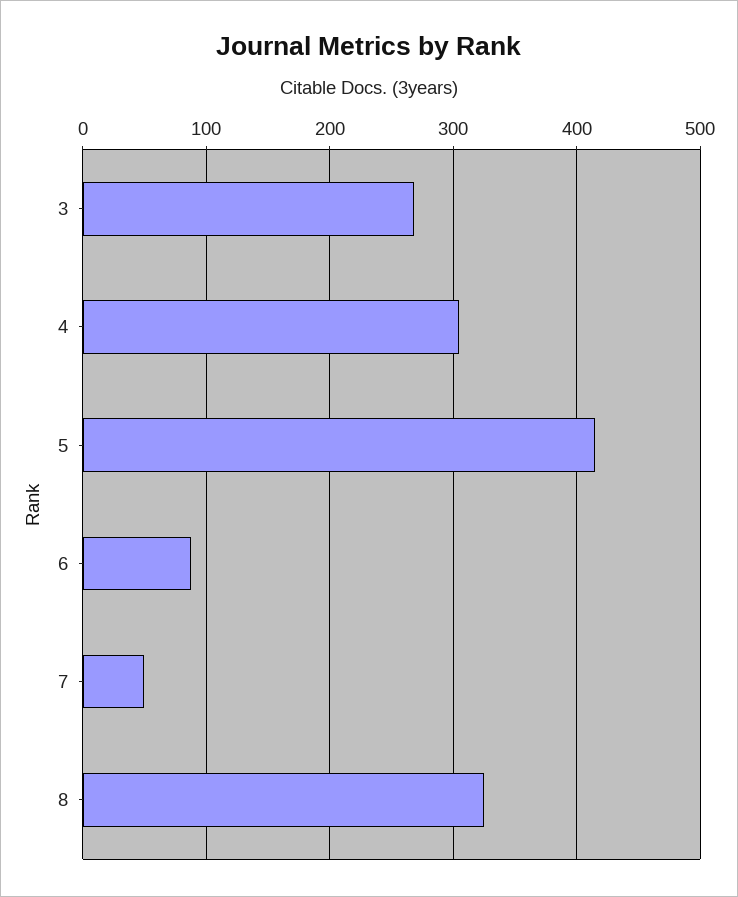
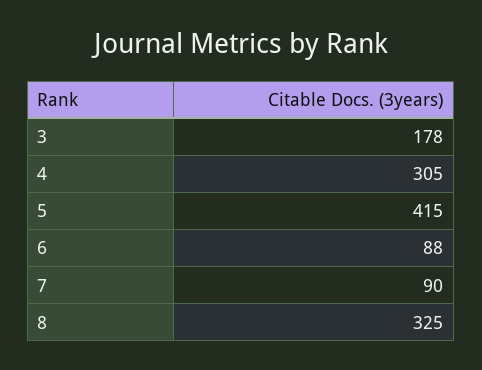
  {
-   "3": 270,
+   "3": 178,
    "4": 305,
    "5": 415,
    "6": 88,
-   "7": 50,
+   "7": 90,
    "8": 325
  }

